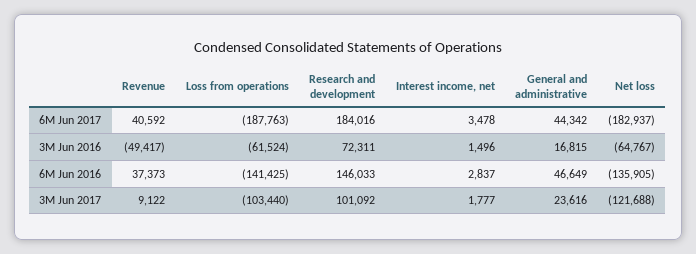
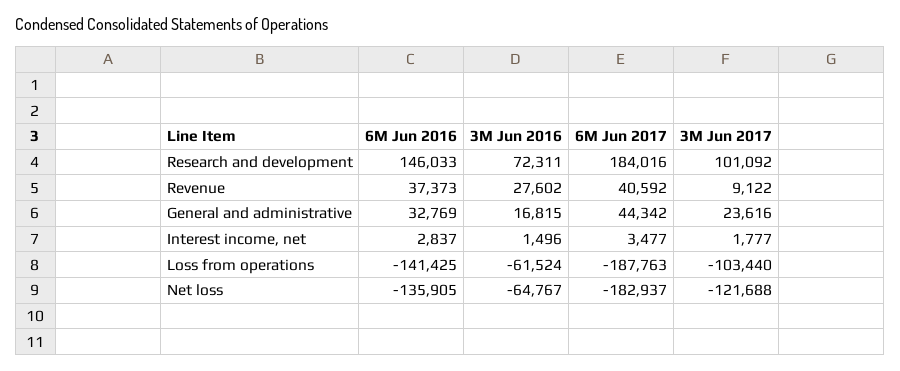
  {
    "Revenue": {
      "6M Jun 2017": 40592,
-     "3M Jun 2016": -49417,
+     "3M Jun 2016": 27602,
      "6M Jun 2016": 37373,
      "3M Jun 2017": 9122
    },
    "Loss from operations": {
      "6M Jun 2017": -187763,
      "3M Jun 2016": -61524,
      "6M Jun 2016": -141425,
      "3M Jun 2017": -103440
    },
    "Research and development": {
      "6M Jun 2017": 184016,
      "3M Jun 2016": 72311,
      "6M Jun 2016": 146033,
      "3M Jun 2017": 101092
    },
    "Interest income, net": {
-     "6M Jun 2017": 3478,
+     "6M Jun 2017": 3477,
      "3M Jun 2016": 1496,
      "6M Jun 2016": 2837,
      "3M Jun 2017": 1777
    },
    "General and administrative": {
      "6M Jun 2017": 44342,
      "3M Jun 2016": 16815,
-     "6M Jun 2016": 46649,
+     "6M Jun 2016": 32769,
      "3M Jun 2017": 23616
    },
    "Net loss": {
      "6M Jun 2017": -182937,
      "3M Jun 2016": -64767,
      "6M Jun 2016": -135905,
      "3M Jun 2017": -121688
    }
  }

